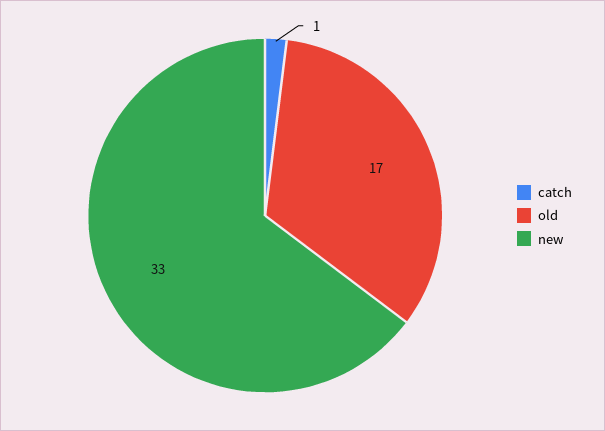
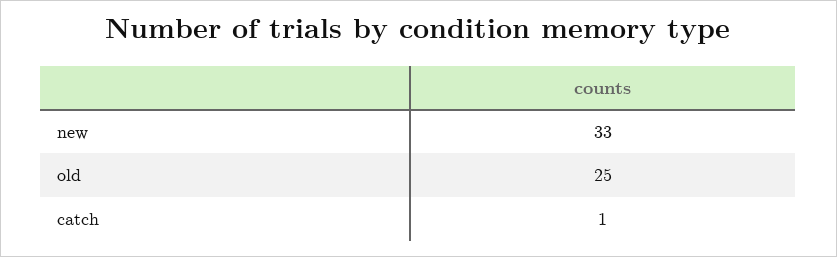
  {
    "catch": 1,
-   "old": 17,
+   "old": 25,
    "new": 33
  }

